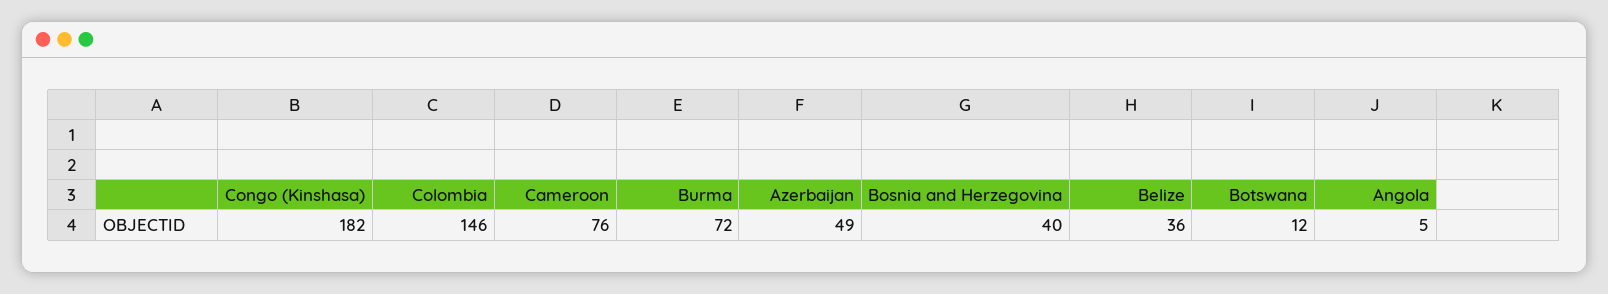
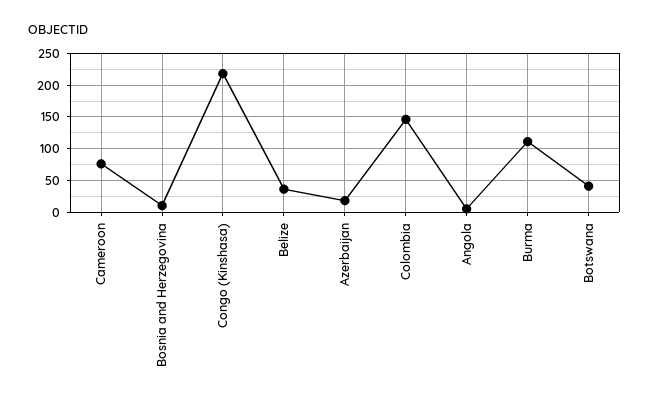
  {
-   "Congo (Kinshasa)": 182,
+   "Congo (Kinshasa)": 220,
    "Colombia": 146,
    "Cameroon": 76,
-   "Burma": 72,
+   "Burma": 110,
-   "Azerbaijan": 49,
+   "Azerbaijan": 20,
-   "Bosnia and Herzegovina": 40,
+   "Bosnia and Herzegovina": 10,
    "Belize": 36,
-   "Botswana": 12,
+   "Botswana": 40,
    "Angola": 5
  }

